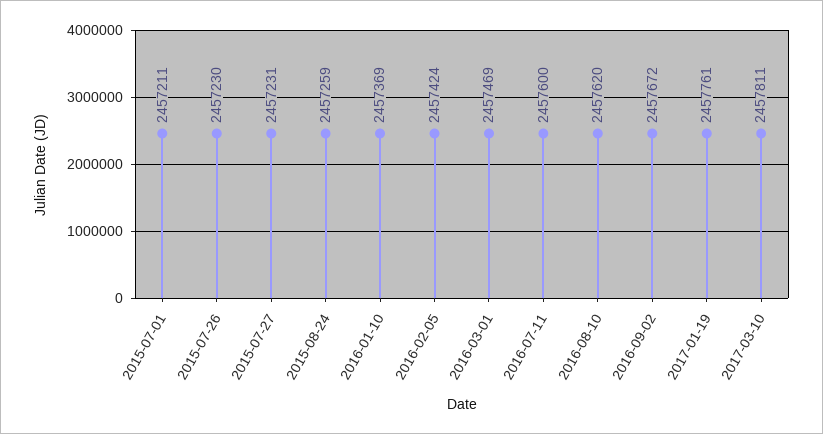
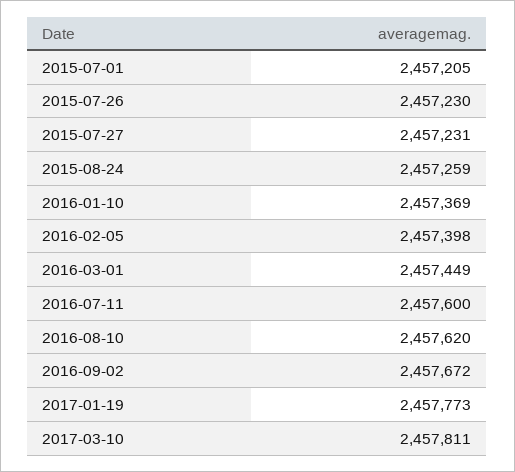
  {
-   "2015-07-01": 2457211,
+   "2015-07-01": 2457205,
    "2015-07-26": 2457230,
    "2015-07-27": 2457231,
    "2015-08-24": 2457259,
    "2016-01-10": 2457369,
-   "2016-02-05": 2457424,
+   "2016-02-05": 2457398,
-   "2016-03-01": 2457469,
+   "2016-03-01": 2457449,
    "2016-07-11": 2457600,
    "2016-08-10": 2457620,
    "2016-09-02": 2457672,
-   "2017-01-19": 2457761,
+   "2017-01-19": 2457773,
    "2017-03-10": 2457811
  }

